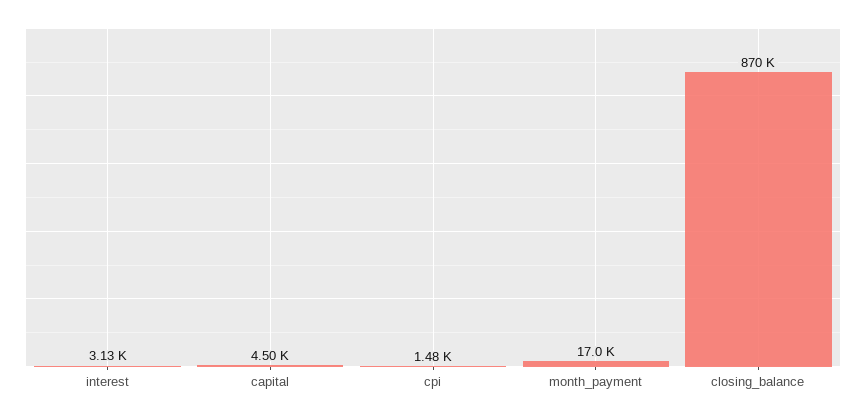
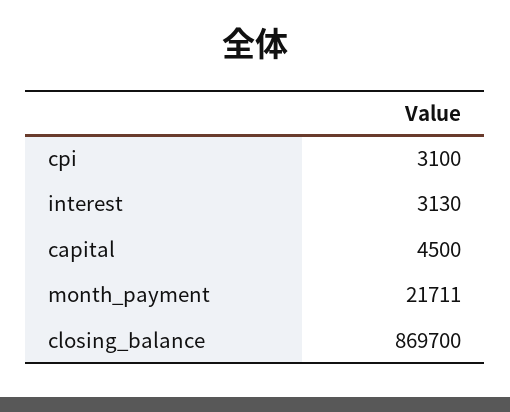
  {
    "interest": 3130,
    "capital": 4500,
-   "cpi": 1480,
+   "cpi": 3100,
-   "month_payment": 17000,
+   "month_payment": 21711,
    "closing_balance": 869700
  }

